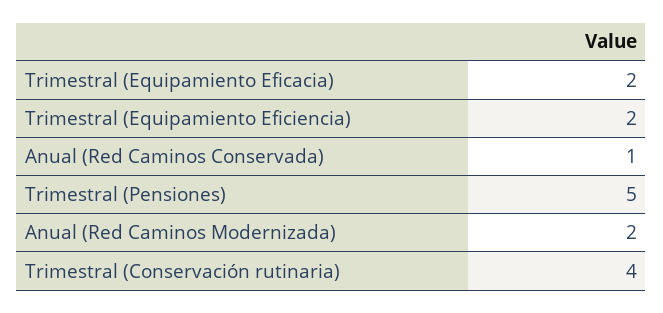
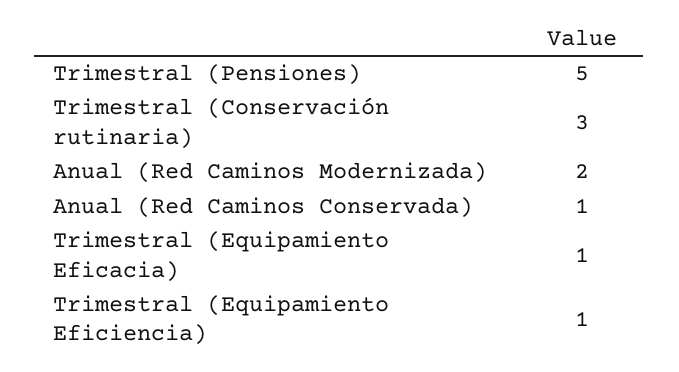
  {
-   "Trimestral (Equipamiento Eficacia)": 2,
+   "Trimestral (Equipamiento Eficacia)": 1,
-   "Trimestral (Equipamiento Eficiencia)": 2,
+   "Trimestral (Equipamiento Eficiencia)": 1,
    "Anual (Red Caminos Conservada)": 1,
    "Trimestral (Pensiones)": 5,
    "Anual (Red Caminos Modernizada)": 2,
-   "Trimestral (Conservación rutinaria)": 4
+   "Trimestral (Conservación rutinaria)": 3
  }

